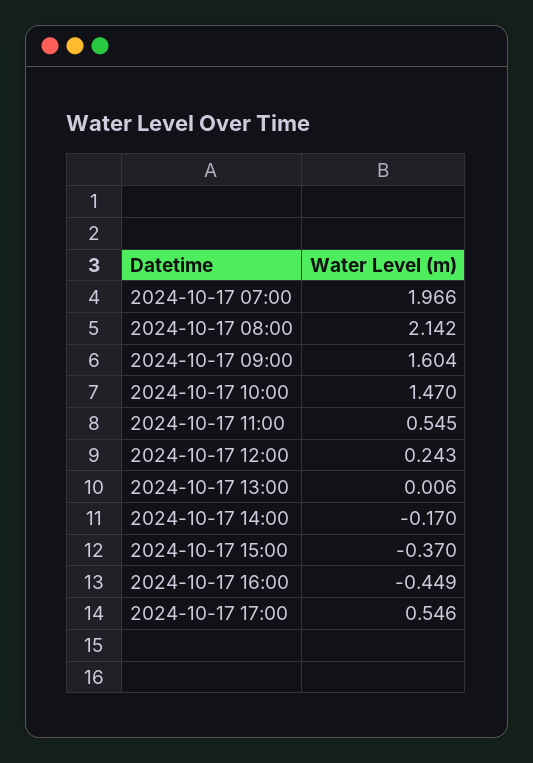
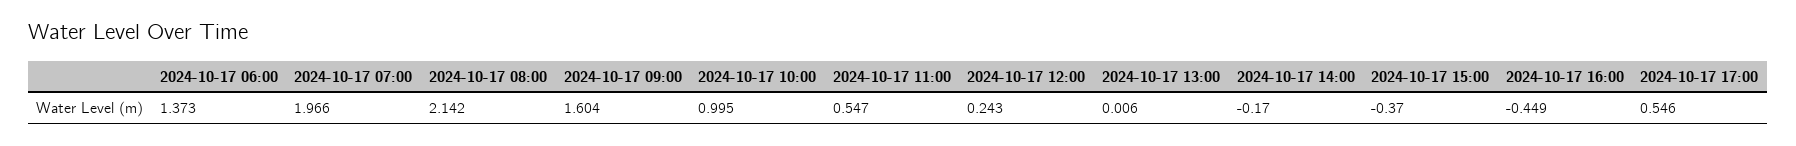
  {
    "2024-10-17 07:00": 1.966,
    "2024-10-17 08:00": 2.142,
    "2024-10-17 09:00": 1.604,
-   "2024-10-17 10:00": 1.47,
+   "2024-10-17 10:00": 0.995,
-   "2024-10-17 11:00": 0.545,
+   "2024-10-17 11:00": 0.547,
    "2024-10-17 12:00": 0.243,
    "2024-10-17 13:00": 0.006,
    "2024-10-17 14:00": -0.17,
    "2024-10-17 15:00": -0.37,
    "2024-10-17 16:00": -0.449,
-   "2024-10-17 17:00": 0.546
+   "2024-10-17 17:00": 0.546,
+   "2024-10-17 06:00": 1.373
  }

